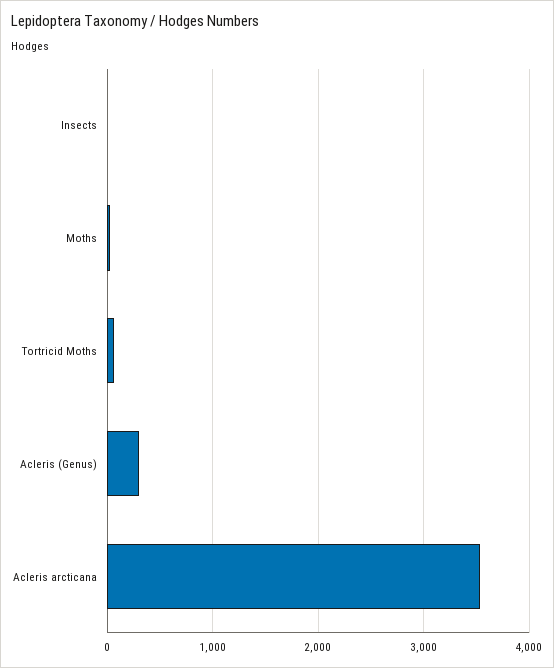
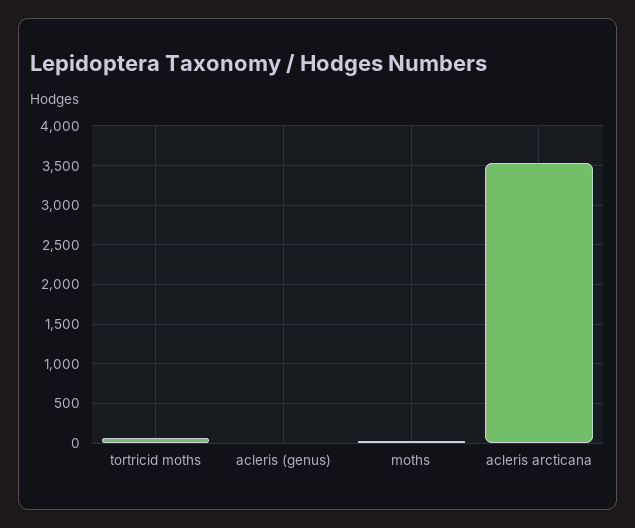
  {
-   "Insects": 0,
    "Moths": 0,
    "Tortricid Moths": 100,
-   "Acleris (Genus)": 300,
+   "Acleris (Genus)": 0,
    "Acleris arcticana": 3500
  }

